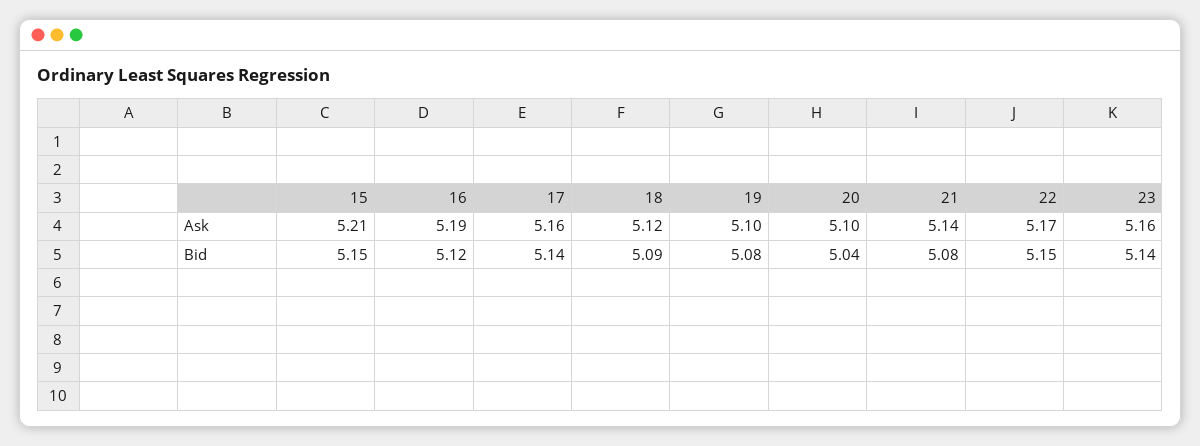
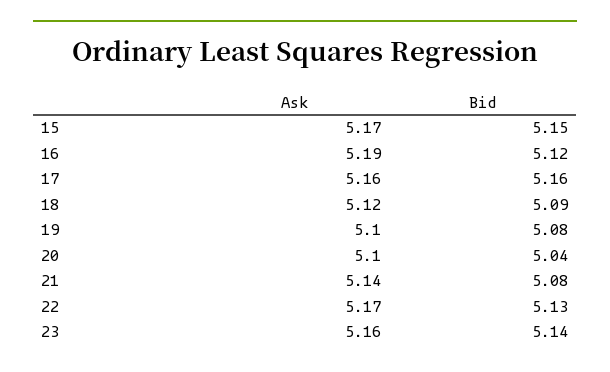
  {
    "15": {
-     "Ask": 5.21,
+     "Ask": 5.17,
      "Bid": 5.15
    },
    "16": {
      "Ask": 5.19,
      "Bid": 5.12
    },
    "17": {
      "Ask": 5.16,
-     "Bid": 5.14
+     "Bid": 5.16
    },
    "18": {
      "Ask": 5.12,
      "Bid": 5.09
    },
    "19": {
      "Ask": 5.1,
      "Bid": 5.08
    },
    "20": {
      "Ask": 5.1,
      "Bid": 5.04
    },
    "21": {
      "Ask": 5.14,
      "Bid": 5.08
    },
    "22": {
      "Ask": 5.17,
-     "Bid": 5.15
+     "Bid": 5.13
    },
    "23": {
      "Ask": 5.16,
      "Bid": 5.14
    }
  }

